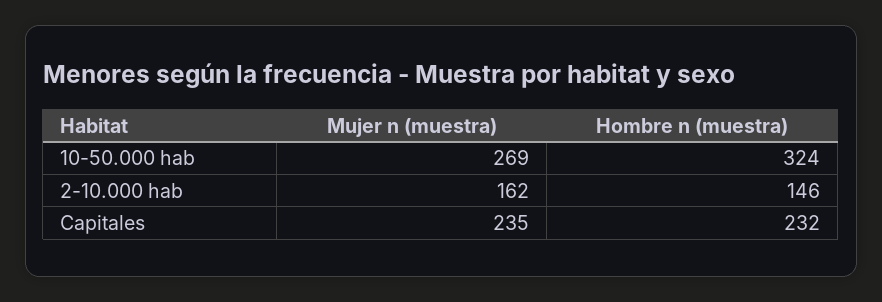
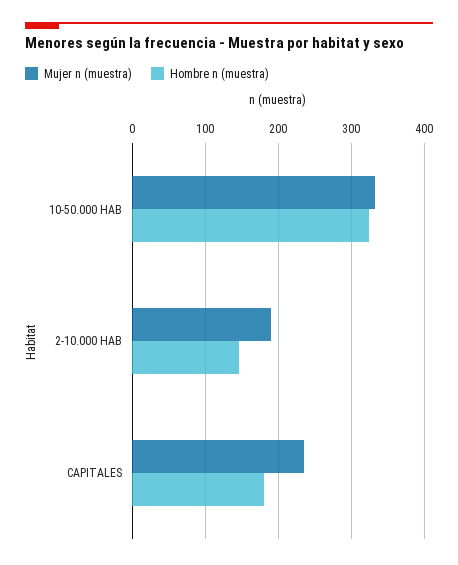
  {
    "Mujer n (muestra)": {
-     "10-50.000 hab": 269,
+     "10-50.000 hab": 330,
-     "2-10.000 hab": 162,
+     "2-10.000 hab": 190,
      "Capitales": 235
    },
    "Hombre n (muestra)": {
      "10-50.000 hab": 324,
      "2-10.000 hab": 146,
-     "Capitales": 232
+     "Capitales": 180
    }
  }

